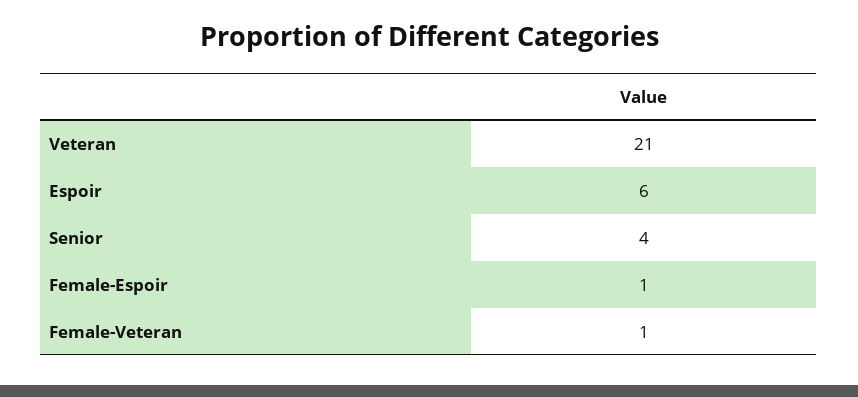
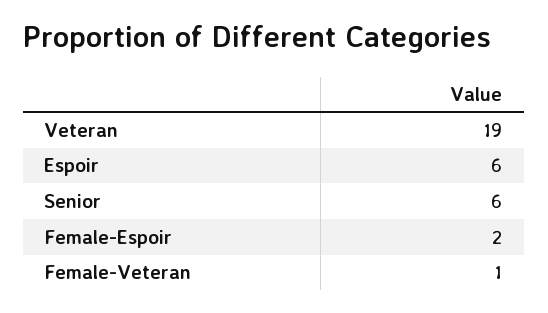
  {
-   "Veteran": 21,
+   "Veteran": 19,
    "Espoir": 6,
-   "Senior": 4,
+   "Senior": 6,
-   "Female-Espoir": 1,
+   "Female-Espoir": 2,
    "Female-Veteran": 1
  }

